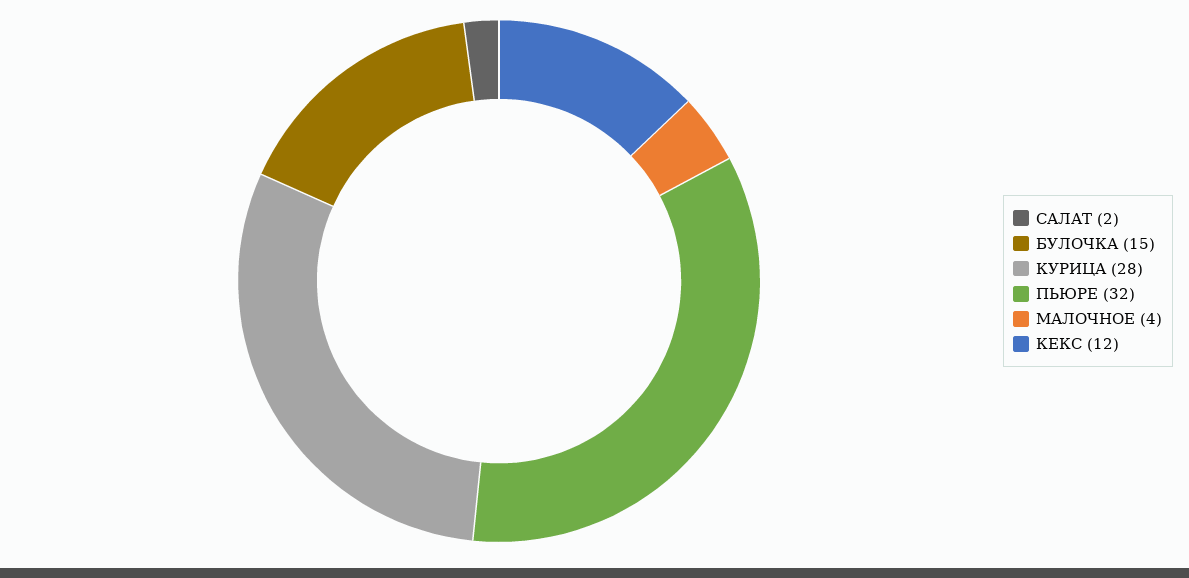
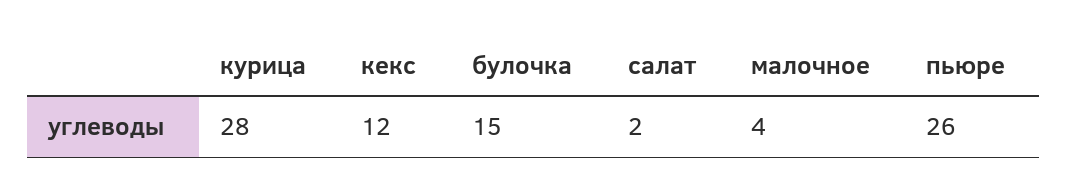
  {
    "САЛАТ": 2,
    "БУЛОЧКА": 15,
    "КУРИЦА": 28,
-   "ПЬЮРЕ": 32,
+   "ПЬЮРЕ": 26,
    "МАЛОЧНОЕ": 4,
    "КЕКС": 12
  }

